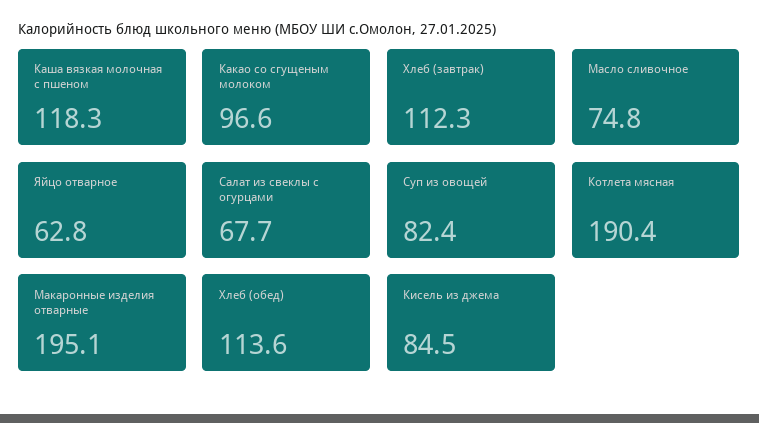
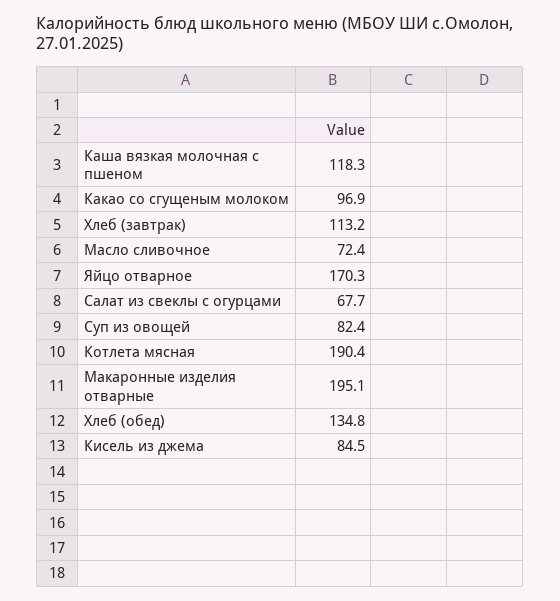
  {
    "Каша вязкая молочная с пшеном": 118.3,
-   "Какао со сгущеным молоком": 96.6,
+   "Какао со сгущеным молоком": 96.9,
-   "Хлеб (завтрак)": 112.3,
+   "Хлеб (завтрак)": 113.2,
-   "Масло сливочное": 74.8,
+   "Масло сливочное": 72.4,
-   "Яйцо отварное": 62.8,
+   "Яйцо отварное": 170.3,
    "Салат из свеклы с огурцами": 67.7,
    "Суп из овощей": 82.4,
    "Котлета мясная": 190.4,
    "Макаронные изделия отварные": 195.1,
-   "Хлеб (обед)": 113.6,
+   "Хлеб (обед)": 134.8,
    "Кисель из джема": 84.5
  }

